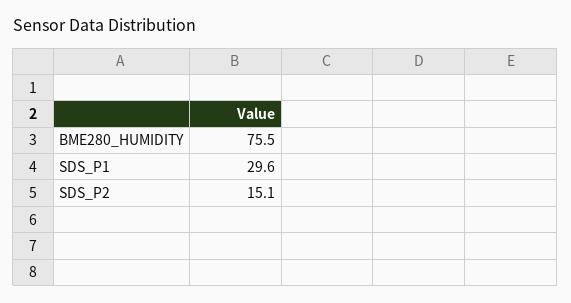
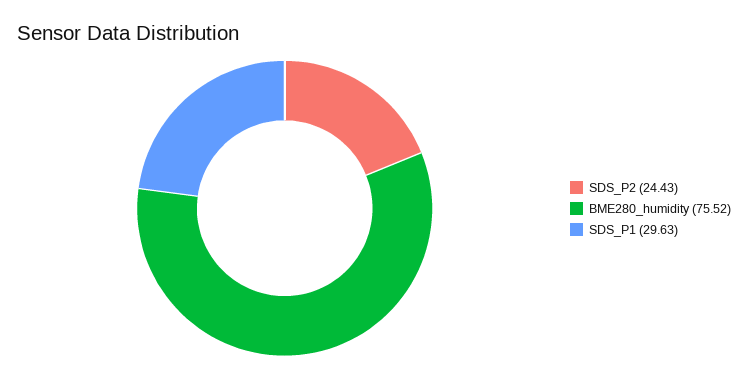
  {
    "BME280_HUMIDITY": 75.52,
    "SDS_P1": 29.63,
-   "SDS_P2": 15.1
+   "SDS_P2": 24.43
  }

